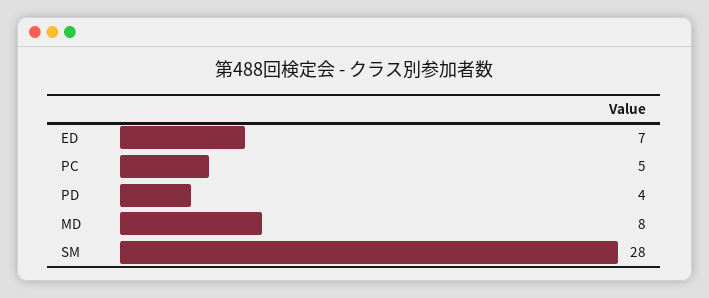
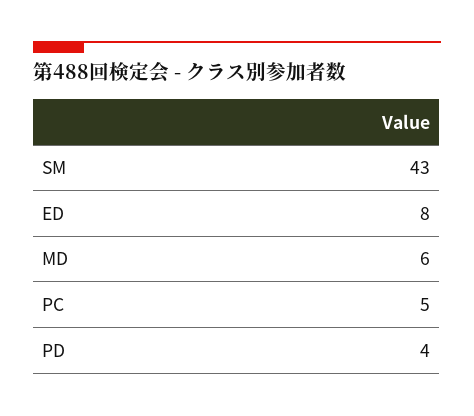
  {
-   "ED": 7,
+   "ED": 8,
    "PC": 5,
    "PD": 4,
-   "MD": 8,
+   "MD": 6,
-   "SM": 28
+   "SM": 43
  }

